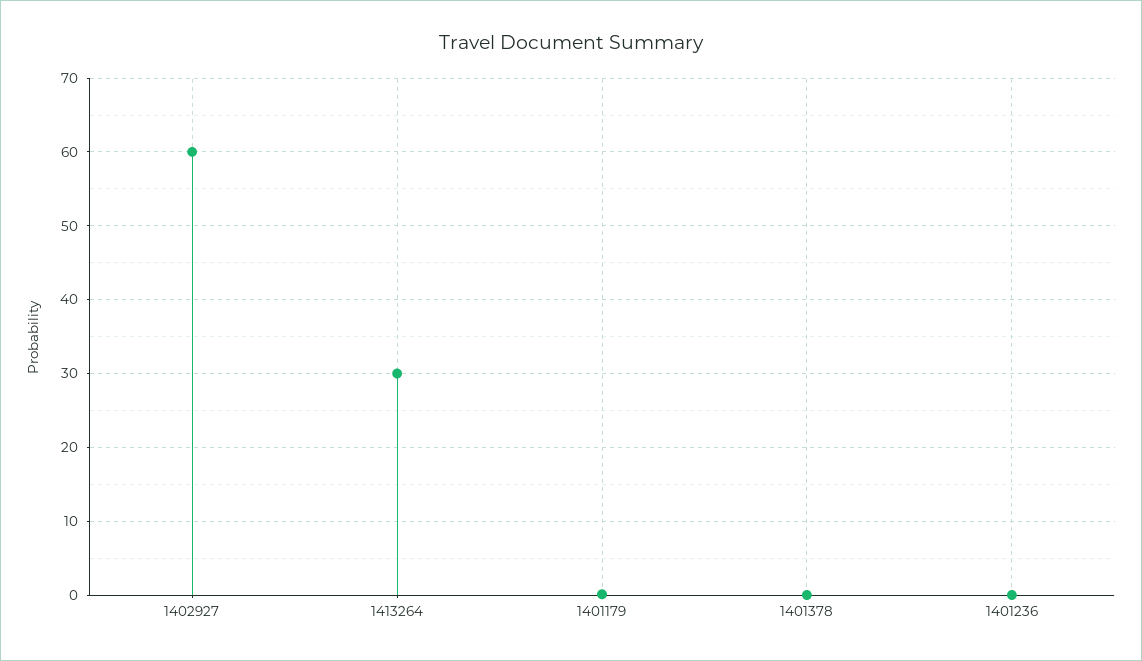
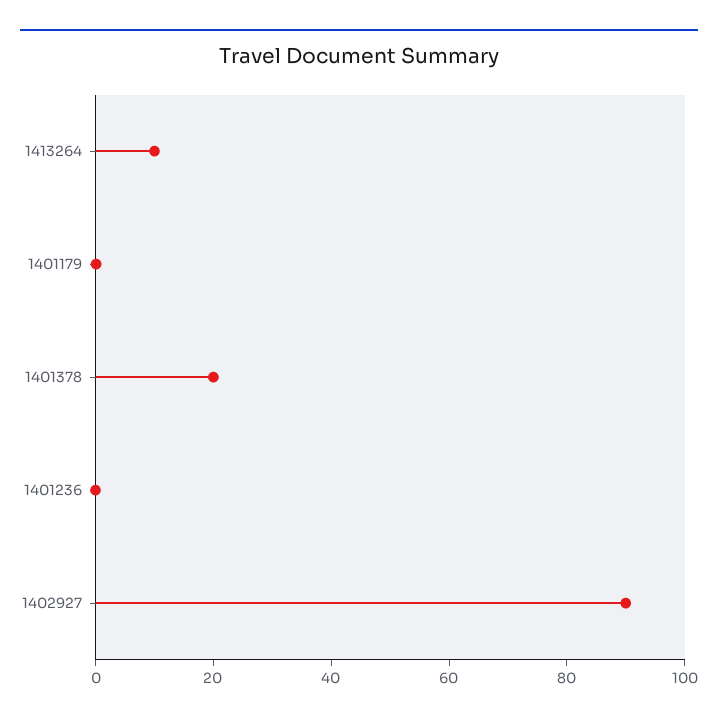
  {
-   "1402927": 60,
+   "1402927": 90,
-   "1413264": 30,
+   "1413264": 10,
    "1401179": 0,
-   "1401378": 0,
+   "1401378": 20,
    "1401236": 0
  }

